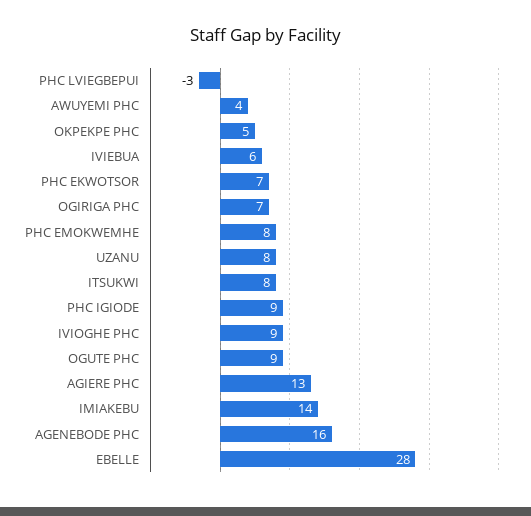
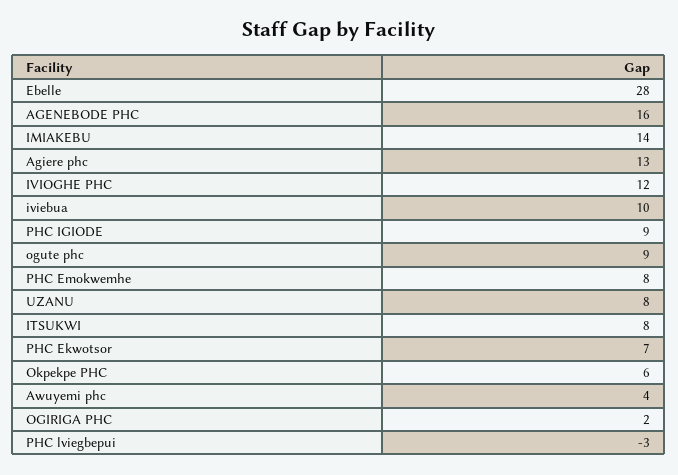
  {
    "PHC LVIEGBEPUI": -3,
    "AWUYEMI PHC": 4,
-   "OKPEKPE PHC": 5,
+   "OKPEKPE PHC": 6,
-   "IVIEBUA": 6,
+   "IVIEBUA": 10,
    "PHC EKWOTSOR": 7,
-   "OGIRIGA PHC": 7,
+   "OGIRIGA PHC": 2,
    "PHC EMOKWEMHE": 8,
    "UZANU": 8,
    "ITSUKWI": 8,
    "PHC IGIODE": 9,
-   "IVIOGHE PHC": 9,
+   "IVIOGHE PHC": 12,
    "OGUTE PHC": 9,
    "AGIERE PHC": 13,
    "IMIAKEBU": 14,
    "AGENEBODE PHC": 16,
    "EBELLE": 28
  }

